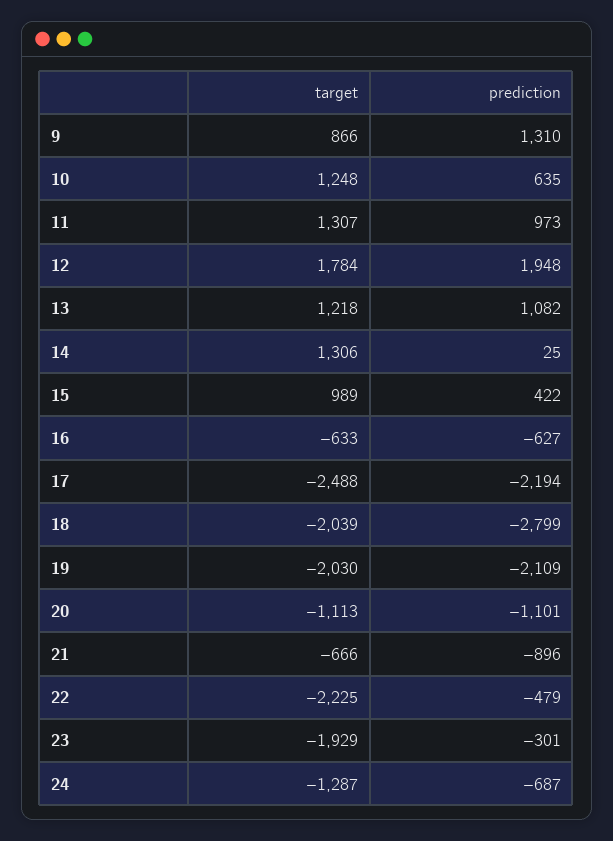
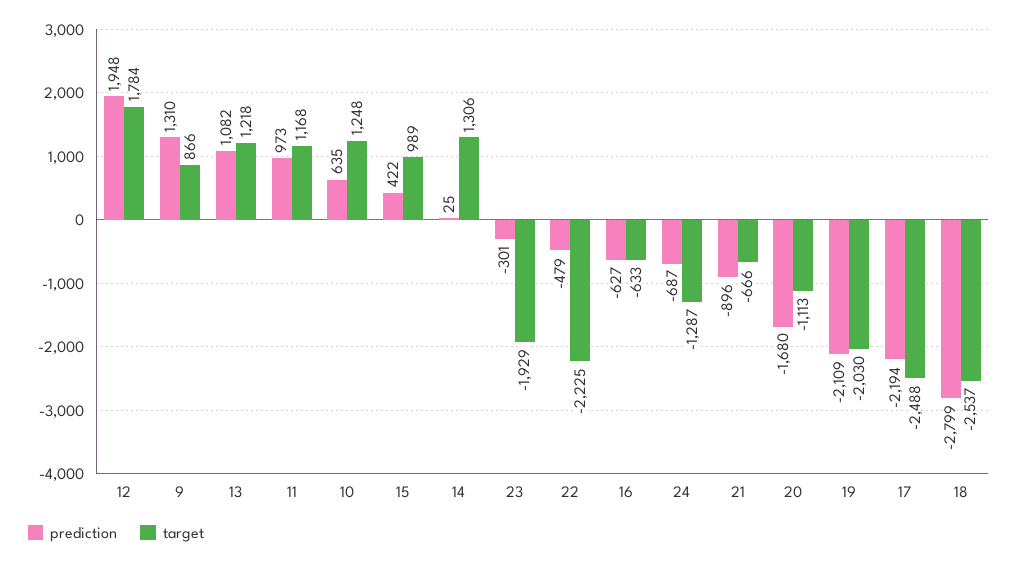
  {
    "target": {
      "9": 866,
      "10": 1248,
-     "11": 1307,
+     "11": 1168,
      "12": 1784,
      "13": 1218,
      "14": 1306,
      "15": 989,
      "16": -633,
      "17": -2488,
-     "18": -2039,
+     "18": -2537,
      "19": -2030,
      "20": -1113,
      "21": -666,
      "22": -2225,
      "23": -1929,
      "24": -1287
    },
    "prediction": {
      "9": 1310,
      "10": 635,
      "11": 973,
      "12": 1948,
      "13": 1082,
      "14": 25,
      "15": 422,
      "16": -627,
      "17": -2194,
      "18": -2799,
      "19": -2109,
-     "20": -1101,
+     "20": -1680,
      "21": -896,
      "22": -479,
      "23": -301,
      "24": -687
    }
  }

